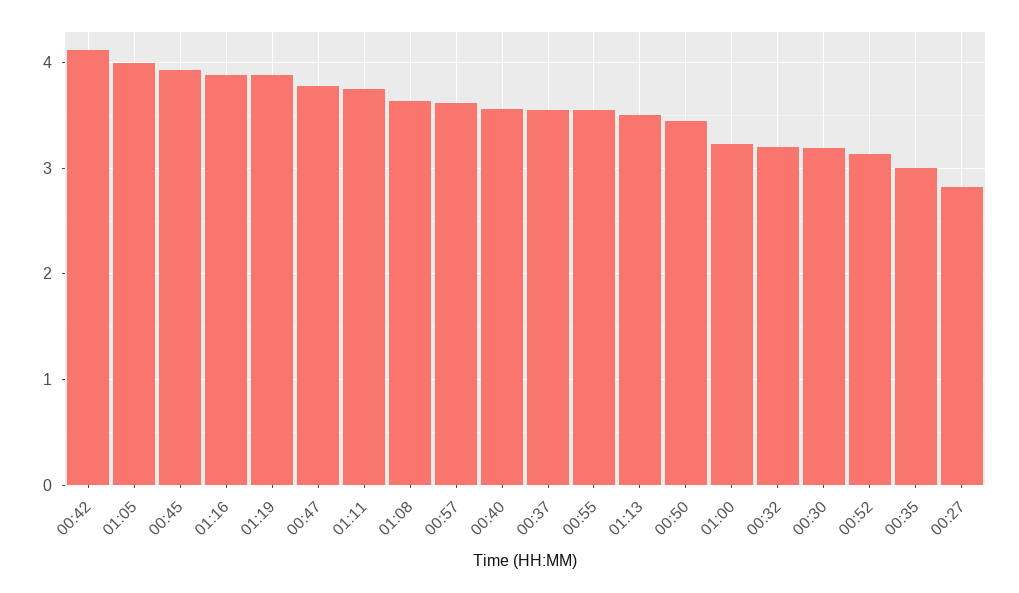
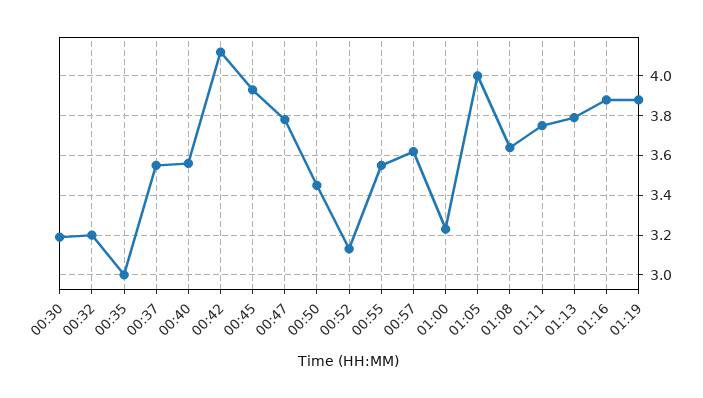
  {
    "00:42": 4.1,
    "01:05": 4,
    "00:45": 3.95,
    "01:16": 3.9,
    "01:19": 3.9,
    "00:47": 3.8,
    "01:11": 3.75,
    "01:08": 3.65,
    "00:57": 3.6,
    "00:40": 3.55,
    "00:37": 3.55,
    "00:55": 3.55,
-   "01:13": 3.5,
+   "01:13": 3.8,
    "00:50": 3.45,
    "01:00": 3.25,
    "00:32": 3.2,
    "00:30": 3.2,
    "00:52": 3.15,
-   "00:35": 3,
+   "00:35": 3
-   "00:27": 2.8
  }

